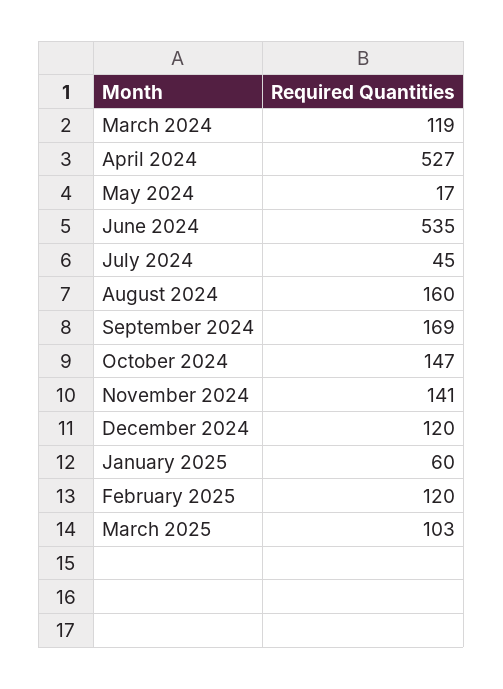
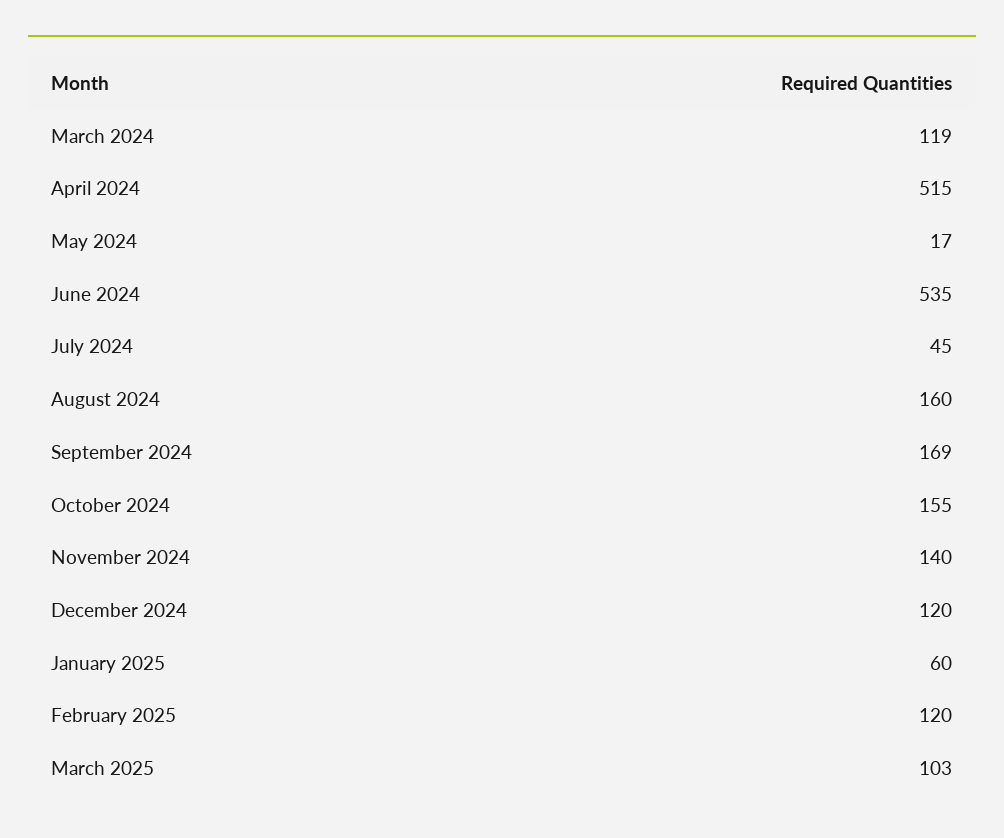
  {
    "March 2024": 119,
-   "April 2024": 527,
+   "April 2024": 515,
    "May 2024": 17,
    "June 2024": 535,
    "July 2024": 45,
    "August 2024": 160,
    "September 2024": 169,
-   "October 2024": 147,
+   "October 2024": 155,
-   "November 2024": 141,
+   "November 2024": 140,
    "December 2024": 120,
    "January 2025": 60,
    "February 2025": 120,
    "March 2025": 103
  }

